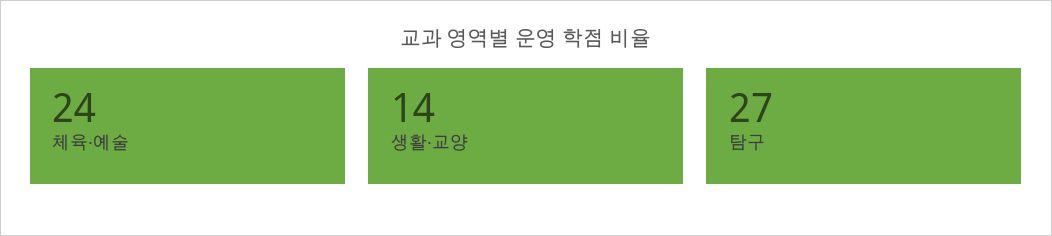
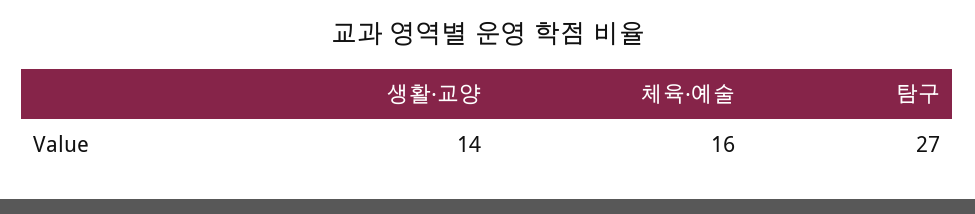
  {
-   "체육·예술": 24,
+   "체육·예술": 16,
    "생활·교양": 14,
    "탐구": 27
  }

